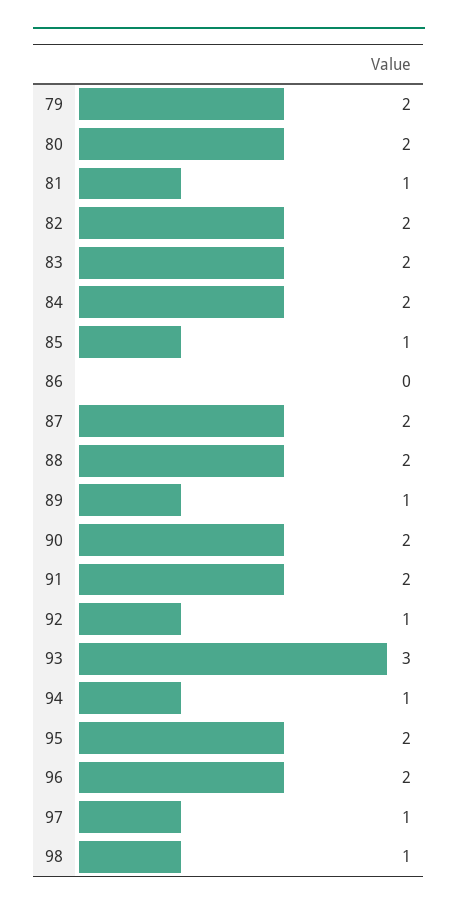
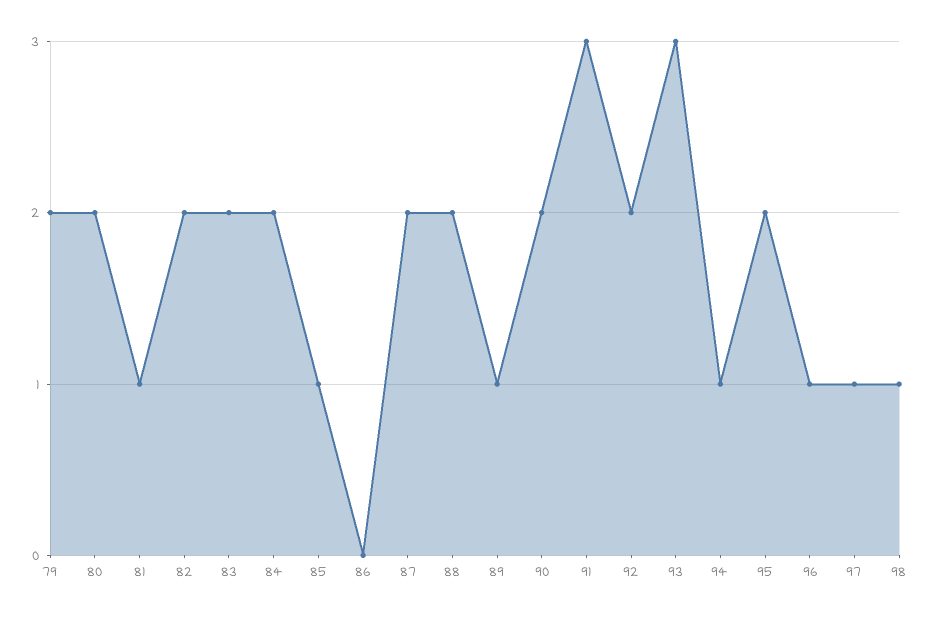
  {
    "79": 2,
    "80": 2,
    "81": 1,
    "82": 2,
    "83": 2,
    "84": 2,
    "85": 1,
    "86": 0,
    "87": 2,
    "88": 2,
    "89": 1,
    "90": 2,
-   "91": 2,
+   "91": 3,
-   "92": 1,
+   "92": 2,
    "93": 3,
    "94": 1,
    "95": 2,
-   "96": 2,
+   "96": 1,
    "97": 1,
    "98": 1
  }

